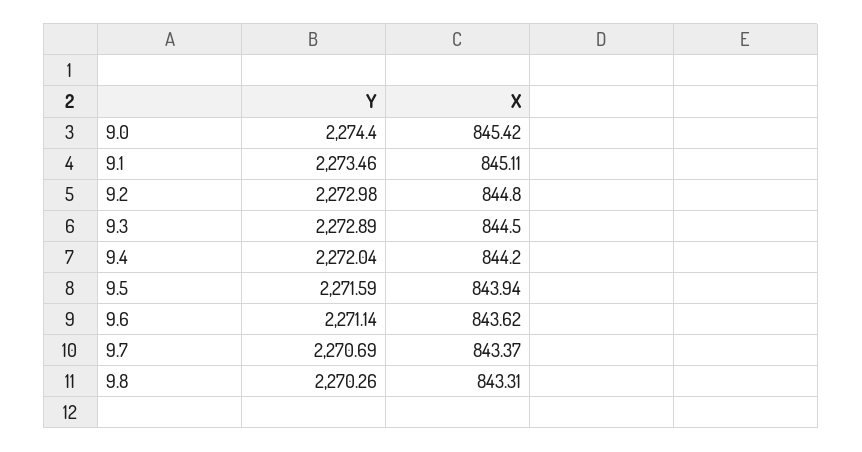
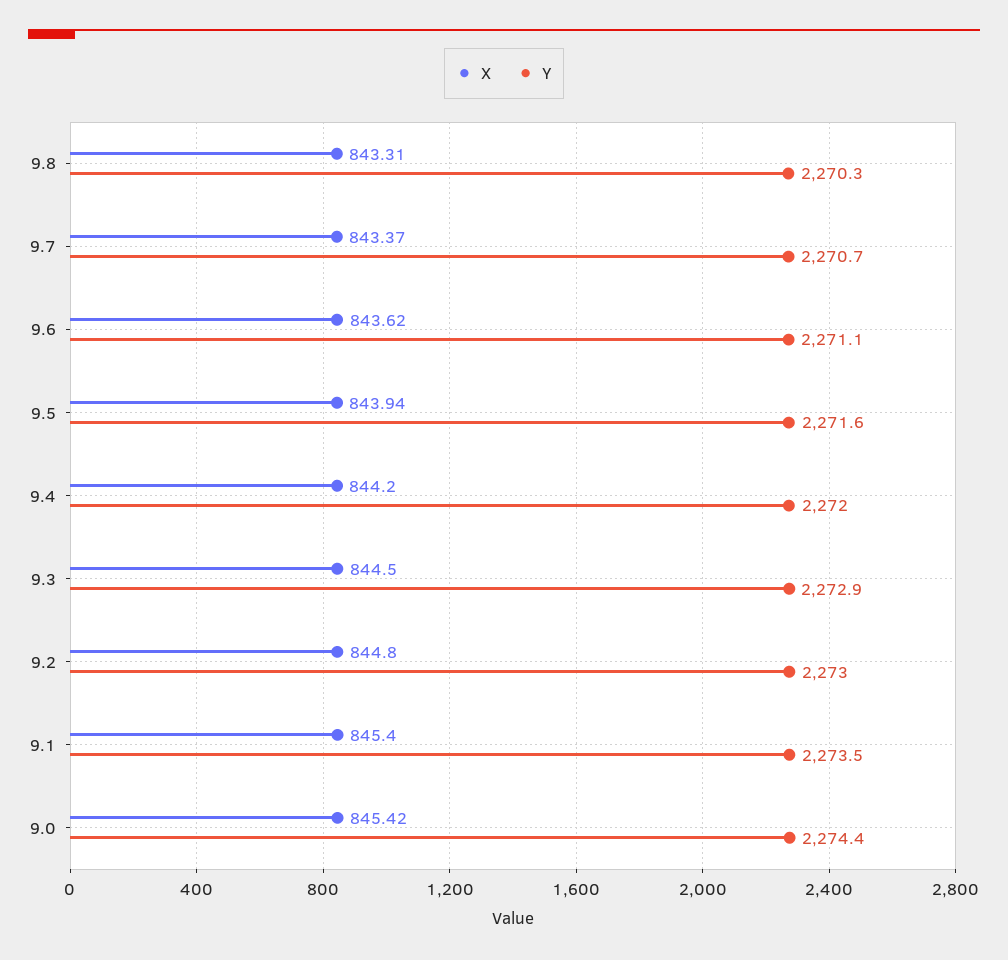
  {
    "Y": {
      "9.0": 2274.4,
      "9.1": 2273.46,
      "9.2": 2272.98,
      "9.3": 2272.89,
      "9.4": 2272.04,
      "9.5": 2271.59,
      "9.6": 2271.14,
      "9.7": 2270.69,
      "9.8": 2270.26
    },
    "X": {
      "9.0": 845.42,
-     "9.1": 845.11,
+     "9.1": 845.4,
      "9.2": 844.8,
      "9.3": 844.5,
      "9.4": 844.2,
      "9.5": 843.94,
      "9.6": 843.62,
      "9.7": 843.37,
      "9.8": 843.31
    }
  }

